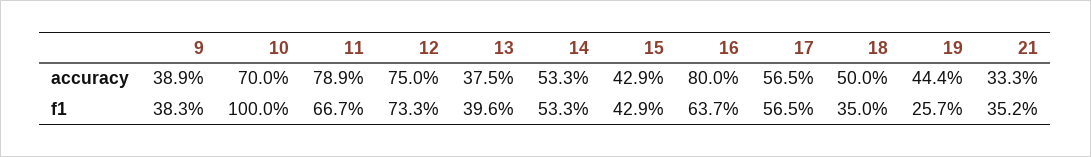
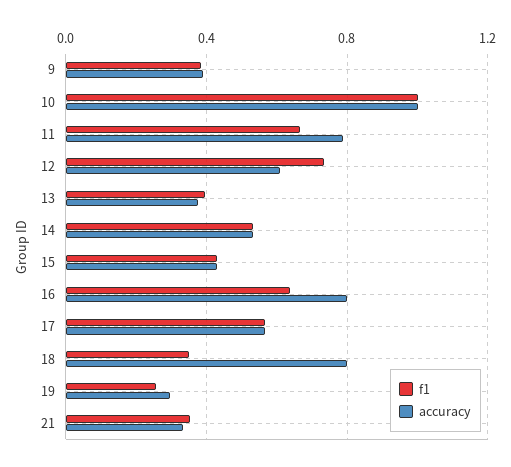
  {
    "accuracy": {
      "9": 0.389,
-     "10": 0.7,
+     "10": 1,
      "11": 0.789,
-     "12": 0.75,
+     "12": 0.6,
      "13": 0.375,
      "14": 0.533,
      "15": 0.429,
      "16": 0.8,
      "17": 0.565,
-     "18": 0.5,
+     "18": 0.8,
-     "19": 0.444,
+     "19": 0.3,
      "21": 0.333
    },
    "f1": {
      "9": 0.383,
      "10": 1,
      "11": 0.667,
      "12": 0.733,
      "13": 0.396,
      "14": 0.533,
      "15": 0.429,
      "16": 0.637,
      "17": 0.565,
      "18": 0.35,
      "19": 0.257,
      "21": 0.352
    }
  }

